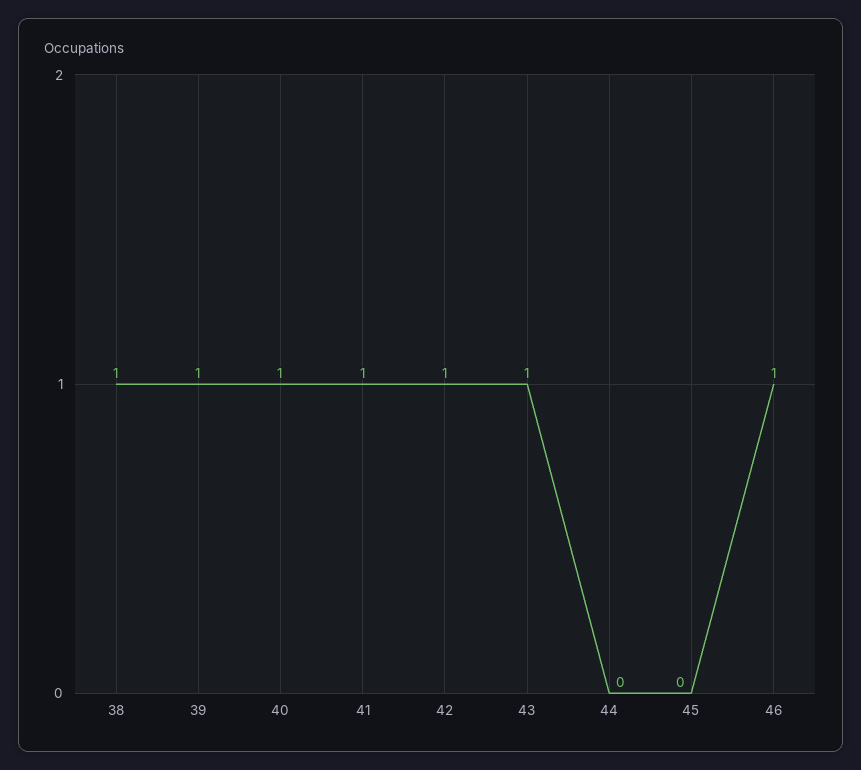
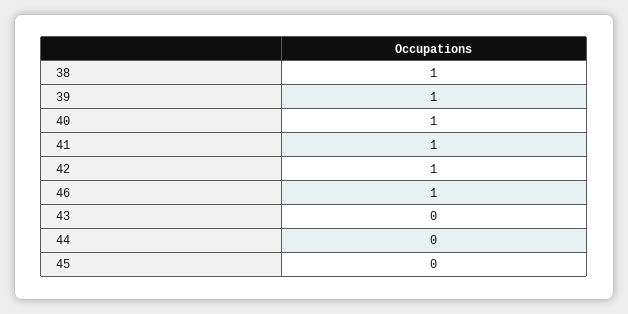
  {
    "38": 1,
    "39": 1,
    "40": 1,
    "41": 1,
    "42": 1,
-   "43": 1,
+   "43": 0,
    "44": 0,
    "45": 0,
    "46": 1
  }

